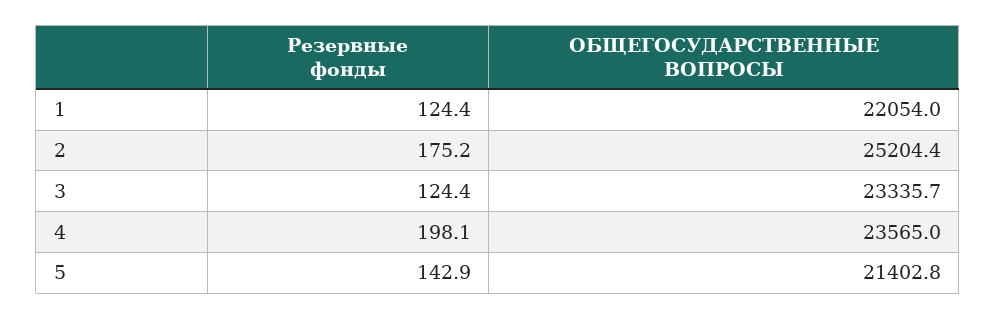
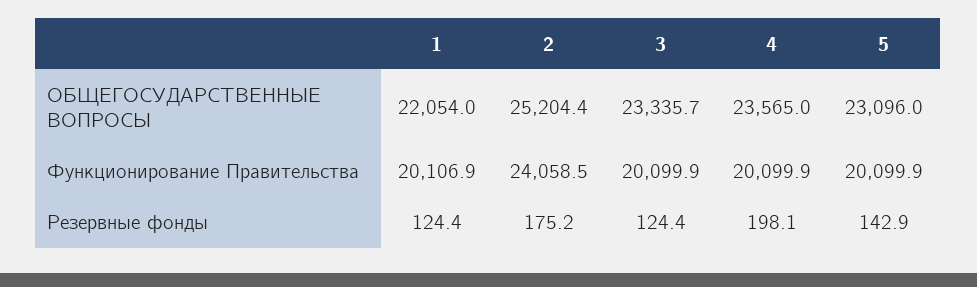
  {
    "Резервные фонды": {
      "1": 124.4,
      "2": 175.2,
      "3": 124.4,
      "4": 198.1,
      "5": 142.9
    },
    "ОБЩЕГОСУДАРСТВЕННЫЕ ВОПРОСЫ": {
      "1": 22054,
      "2": 25204.4,
      "3": 23335.7,
      "4": 23565,
-     "5": 21402.8
+     "5": 23096
-   }
+   },
+   "Функционирование Правительства": {
+     "1": 20106.9,
+     "2": 24058.5,
+     "3": 20099.9,
+     "4": 20099.9,
+     "5": 20099.9
+   }
  }

